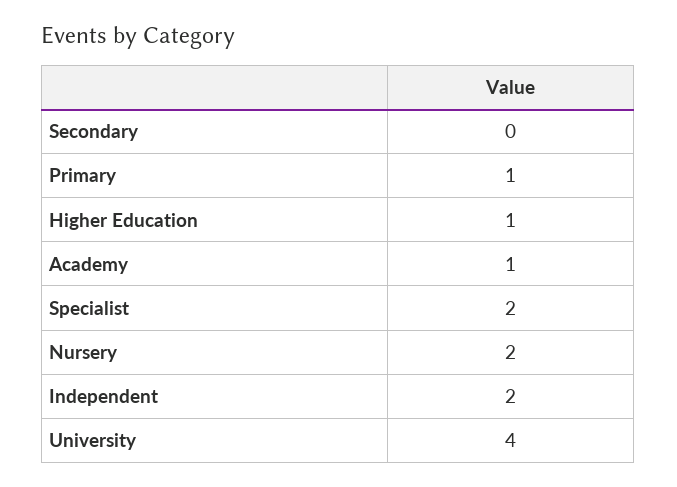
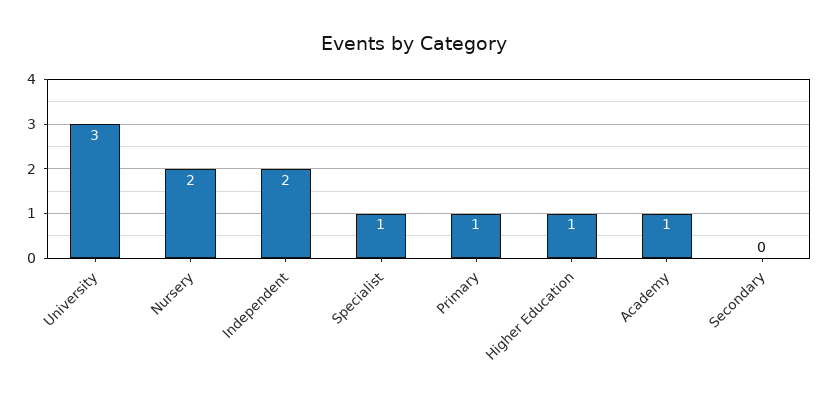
  {
    "Secondary": 0,
    "Primary": 1,
    "Higher Education": 1,
    "Academy": 1,
-   "Specialist": 2,
+   "Specialist": 1,
    "Nursery": 2,
    "Independent": 2,
-   "University": 4
+   "University": 3
  }

